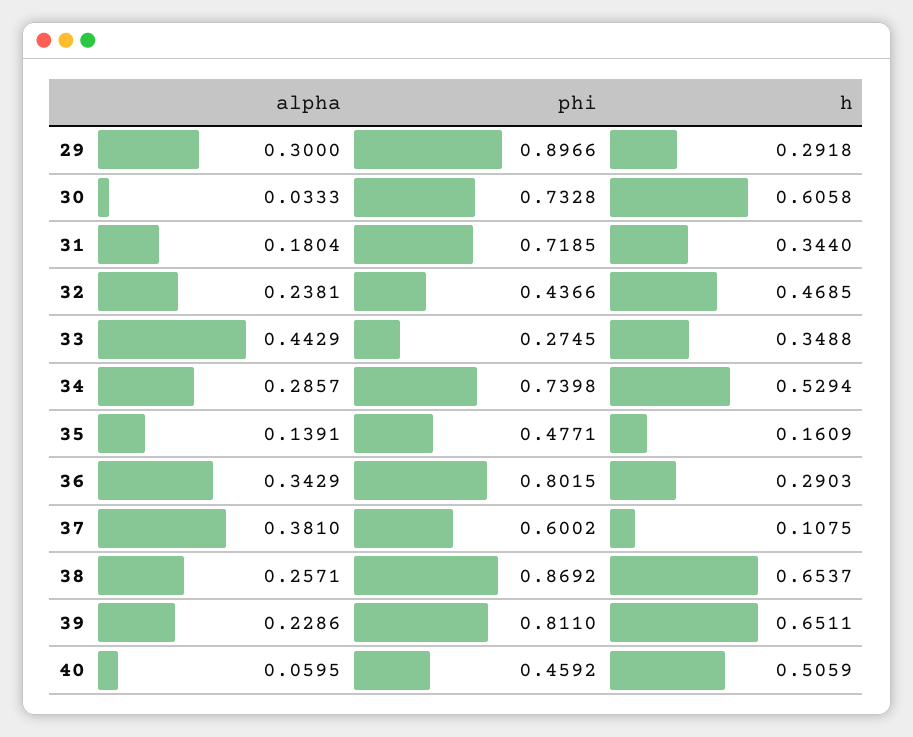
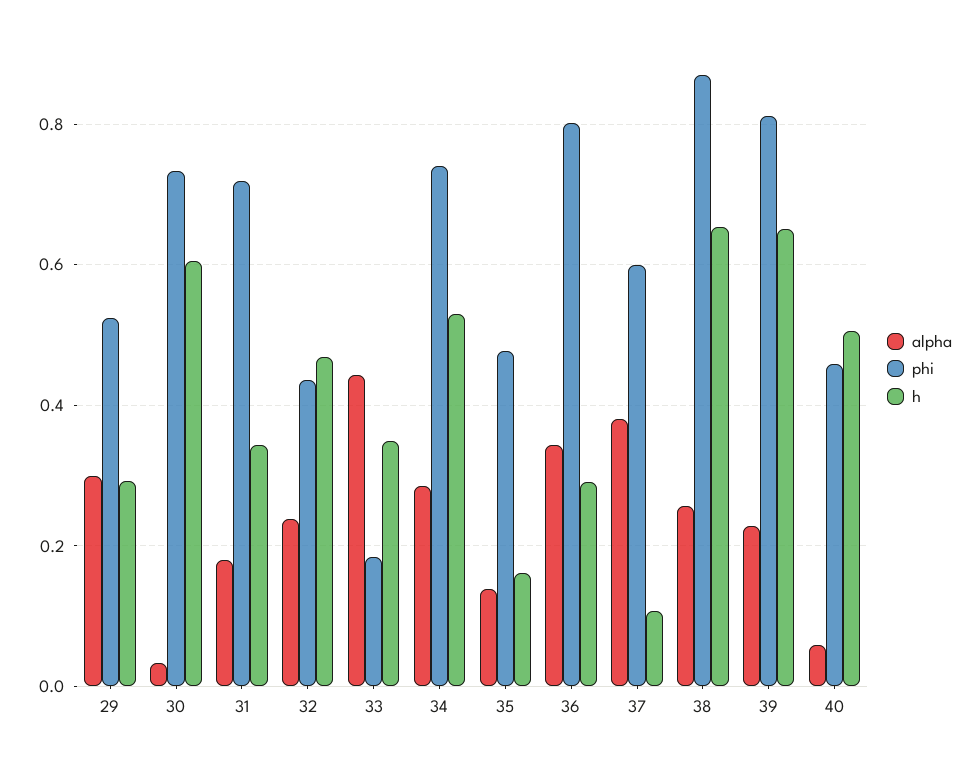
  {
    "alpha": {
      "29": 0.3,
      "30": 0.0333,
      "31": 0.1804,
      "32": 0.2381,
      "33": 0.4429,
      "34": 0.2857,
      "35": 0.1391,
      "36": 0.3429,
      "37": 0.381,
      "38": 0.2571,
      "39": 0.2286,
      "40": 0.0595
    },
    "phi": {
-     "29": 0.8966,
+     "29": 0.52,
      "30": 0.7328,
      "31": 0.7185,
      "32": 0.4366,
-     "33": 0.2745,
+     "33": 0.18,
      "34": 0.7398,
      "35": 0.4771,
      "36": 0.8015,
      "37": 0.6002,
      "38": 0.8692,
      "39": 0.811,
      "40": 0.4592
    },
    "h": {
      "29": 0.2918,
      "30": 0.6058,
      "31": 0.344,
      "32": 0.4685,
      "33": 0.3488,
      "34": 0.5294,
      "35": 0.1609,
      "36": 0.2903,
      "37": 0.1075,
      "38": 0.6537,
      "39": 0.6511,
      "40": 0.5059
    }
  }

